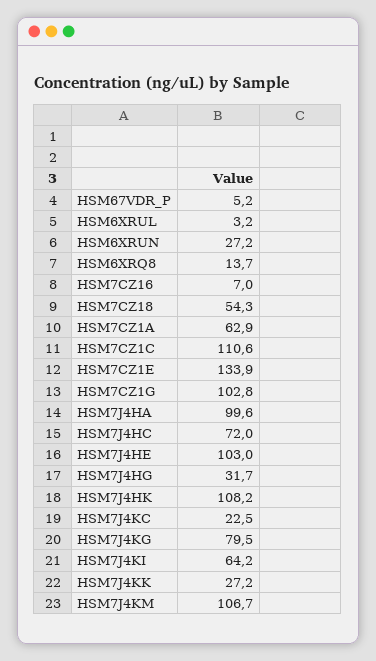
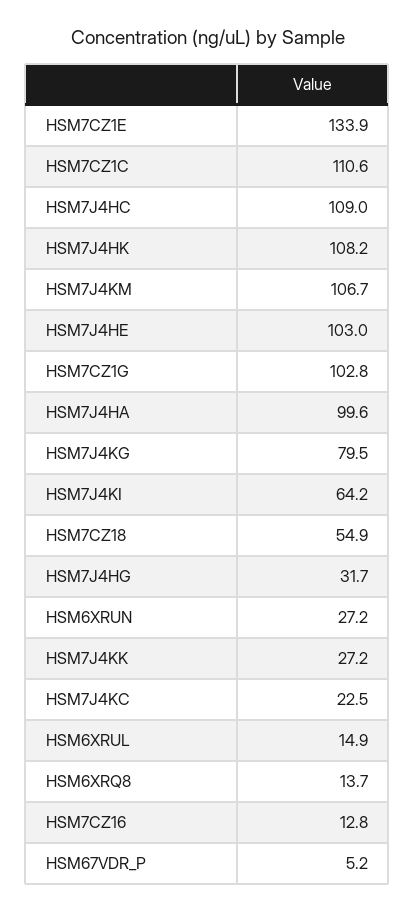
  {
    "HSM67VDR_P": 5.2,
-   "HSM6XRUL": 3.2,
+   "HSM6XRUL": 14.9,
    "HSM6XRUN": 27.2,
    "HSM6XRQ8": 13.7,
-   "HSM7CZ16": 7,
+   "HSM7CZ16": 12.8,
-   "HSM7CZ18": 54.3,
+   "HSM7CZ18": 54.9,
-   "HSM7CZ1A": 62.9,
    "HSM7CZ1C": 110.6,
    "HSM7CZ1E": 133.9,
    "HSM7CZ1G": 102.8,
    "HSM7J4HA": 99.6,
-   "HSM7J4HC": 72,
+   "HSM7J4HC": 109,
    "HSM7J4HE": 103,
    "HSM7J4HG": 31.7,
    "HSM7J4HK": 108.2,
    "HSM7J4KC": 22.5,
    "HSM7J4KG": 79.5,
    "HSM7J4KI": 64.2,
    "HSM7J4KK": 27.2,
    "HSM7J4KM": 106.7
  }

